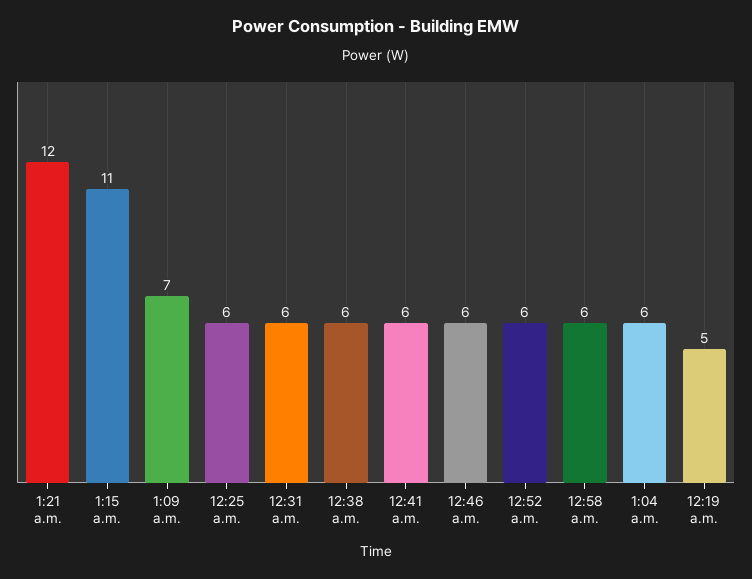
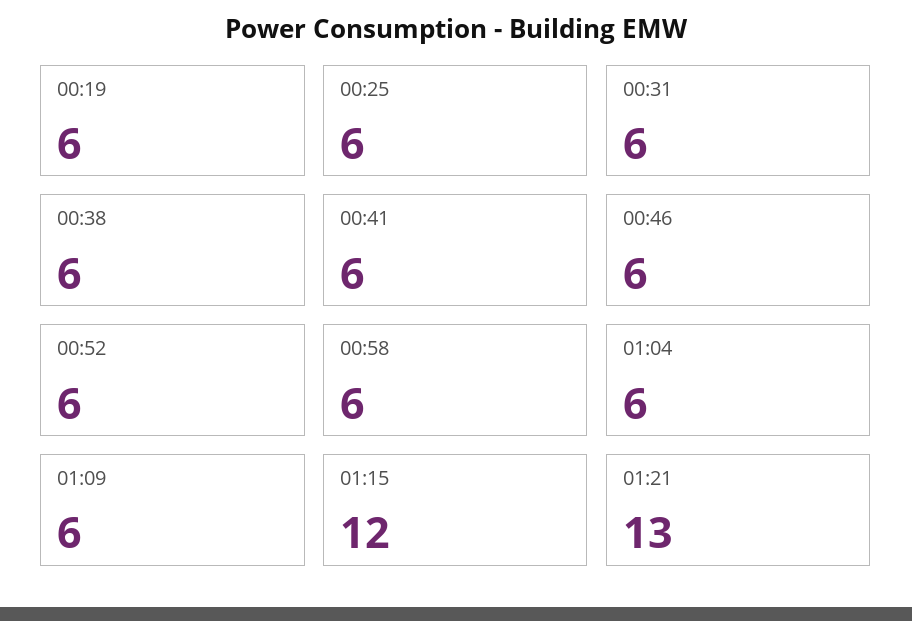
  {
-   "1:21 a.m.": 12,
+   "1:21 a.m.": 13,
-   "1:15 a.m.": 11,
+   "1:15 a.m.": 12,
-   "1:09 a.m.": 7,
+   "1:09 a.m.": 6,
    "12:25 a.m.": 6,
    "12:31 a.m.": 6,
    "12:38 a.m.": 6,
    "12:41 a.m.": 6,
    "12:46 a.m.": 6,
    "12:52 a.m.": 6,
    "12:58 a.m.": 6,
    "1:04 a.m.": 6,
-   "12:19 a.m.": 5
+   "12:19 a.m.": 6
  }

